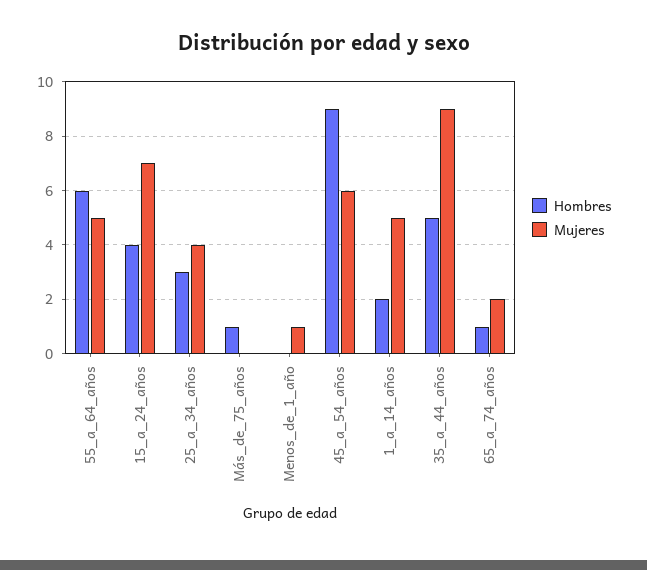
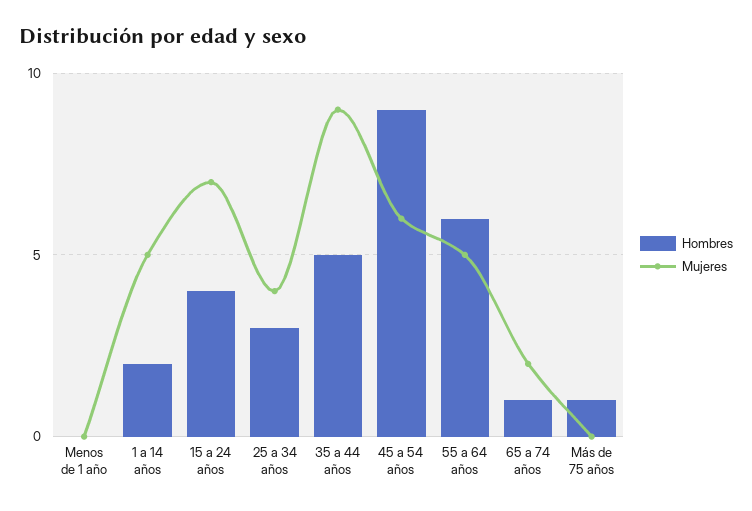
  {
    "Hombres": {
      "55_a_64_años": 6,
      "15_a_24_años": 4,
      "25_a_34_años": 3,
      "Más_de_75_años": 1,
      "Menos_de_1_año": 0,
      "45_a_54_años": 9,
      "1_a_14_años": 2,
      "35_a_44_años": 5,
      "65_a_74_años": 1
    },
    "Mujeres": {
      "55_a_64_años": 5,
      "15_a_24_años": 7,
      "25_a_34_años": 4,
      "Más_de_75_años": 0,
-     "Menos_de_1_año": 1,
+     "Menos_de_1_año": 0,
      "45_a_54_años": 6,
      "1_a_14_años": 5,
      "35_a_44_años": 9,
      "65_a_74_años": 2
    }
  }

